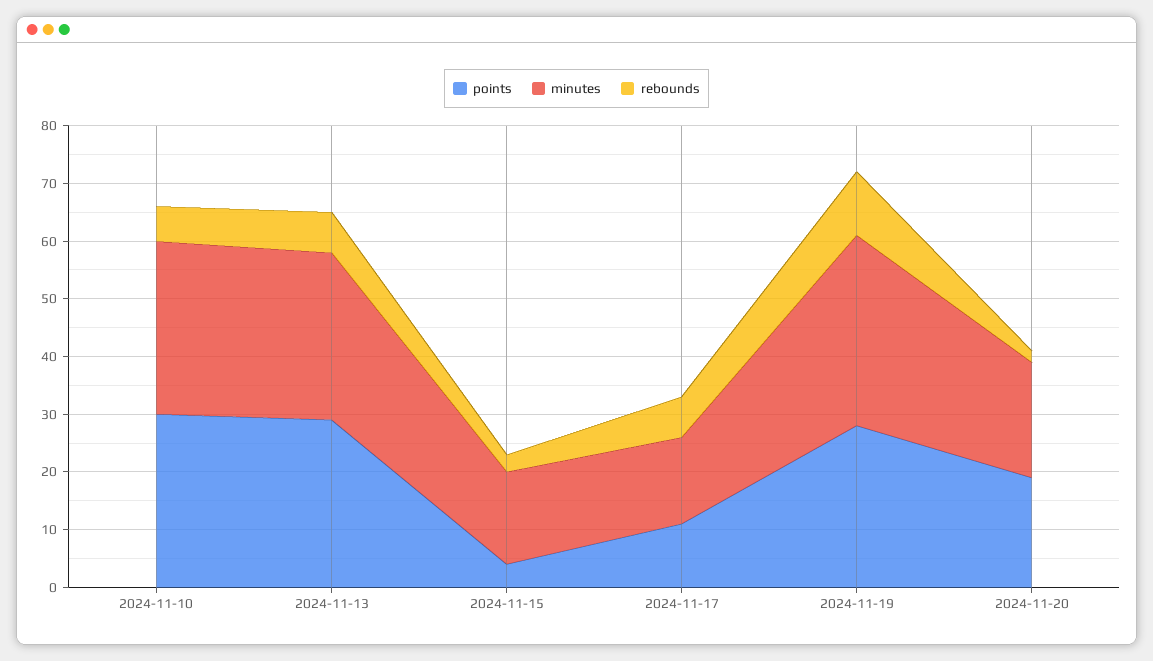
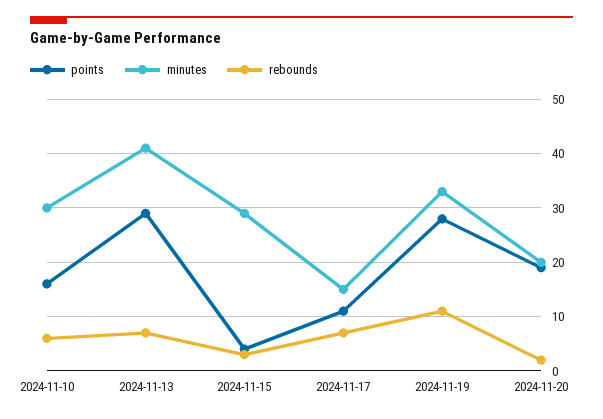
  {
    "points": {
-     "2024-11-10": 30,
+     "2024-11-10": 15,
      "2024-11-13": 30,
      "2024-11-15": 5,
      "2024-11-17": 10,
      "2024-11-19": 30,
      "2024-11-20": 20
    },
    "minutes": {
      "2024-11-10": 30,
-     "2024-11-13": 30,
+     "2024-11-13": 40,
-     "2024-11-15": 15,
+     "2024-11-15": 30,
      "2024-11-17": 15,
      "2024-11-19": 35,
      "2024-11-20": 20
    },
    "rebounds": {
      "2024-11-10": 5,
      "2024-11-13": 5,
      "2024-11-15": 5,
      "2024-11-17": 5,
      "2024-11-19": 10,
      "2024-11-20": 0
    }
  }

